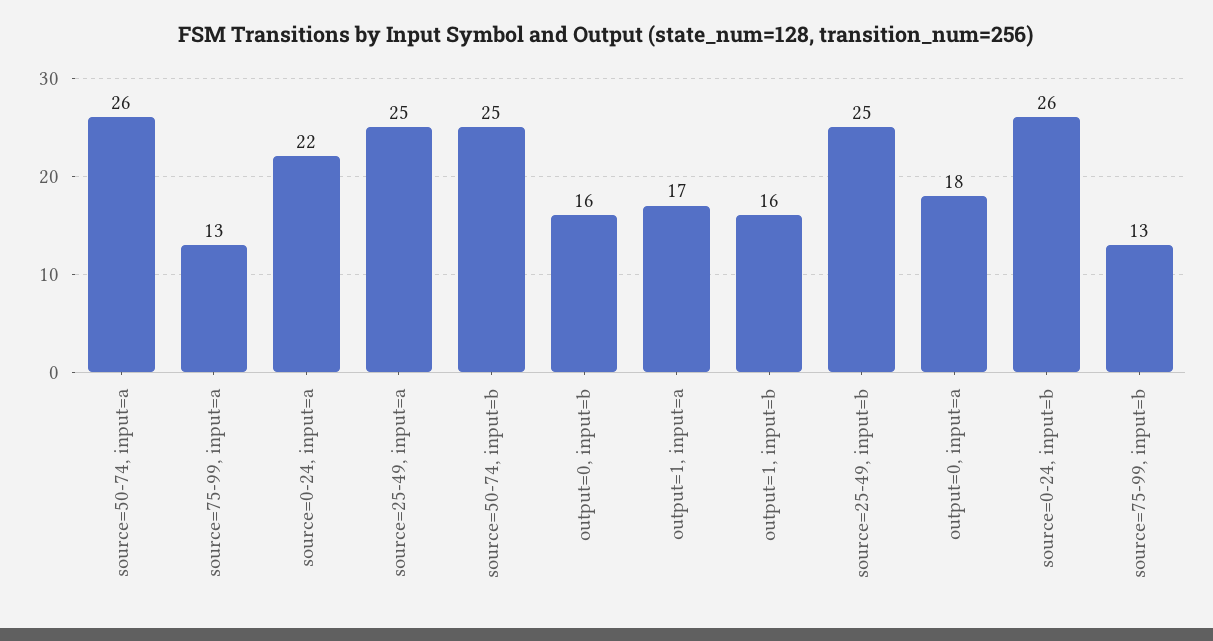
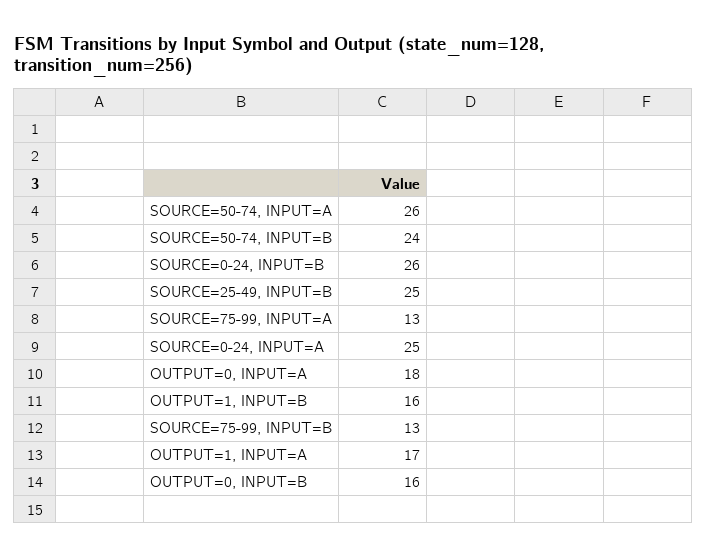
  {
    "source=50-74, input=a": 26,
    "source=75-99, input=a": 13,
-   "source=0-24, input=a": 22,
+   "source=0-24, input=a": 25,
-   "source=25-49, input=a": 25,
-   "source=50-74, input=b": 25,
+   "source=50-74, input=b": 24,
    "output=0, input=b": 16,
    "output=1, input=a": 17,
    "output=1, input=b": 16,
    "source=25-49, input=b": 25,
    "output=0, input=a": 18,
    "source=0-24, input=b": 26,
    "source=75-99, input=b": 13
  }

